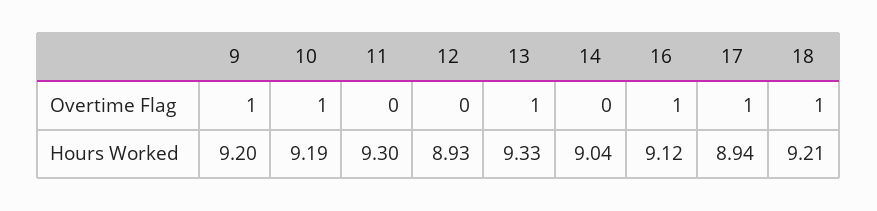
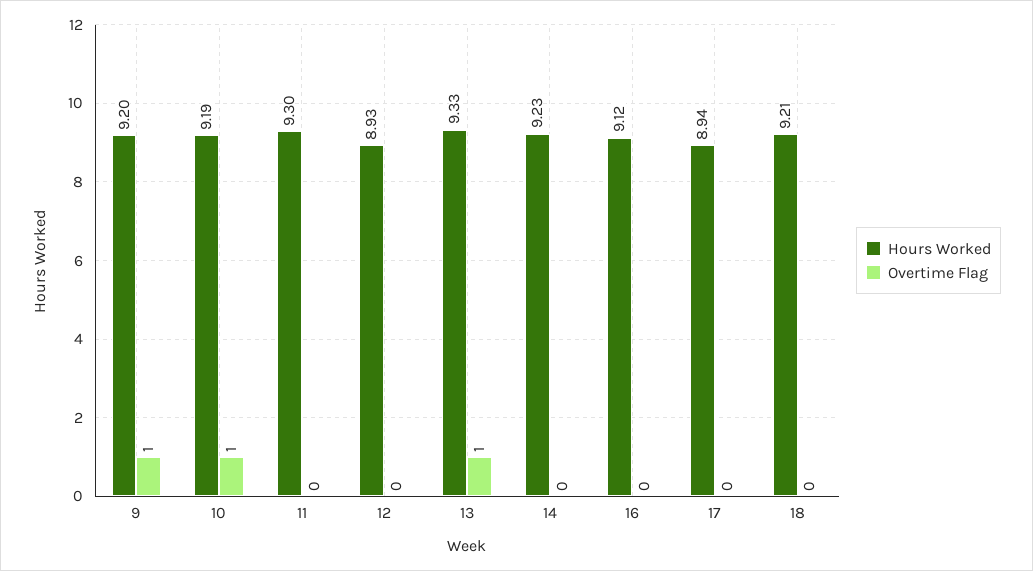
  {
    "Overtime Flag": {
      "9": 1,
      "10": 1,
      "11": 0,
      "12": 0,
      "13": 1,
      "14": 0,
-     "16": 1,
+     "16": 0,
-     "17": 1,
+     "17": 0,
-     "18": 1
+     "18": 0
    },
    "Hours Worked": {
      "9": 9.2,
      "10": 9.19,
      "11": 9.3,
      "12": 8.93,
      "13": 9.33,
-     "14": 9.04,
+     "14": 9.23,
      "16": 9.12,
      "17": 8.94,
      "18": 9.21
    }
  }

